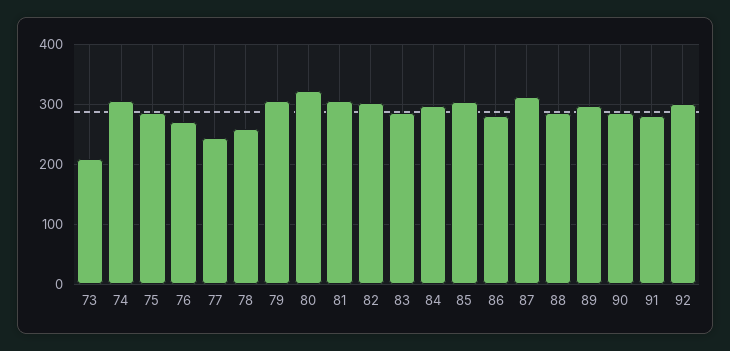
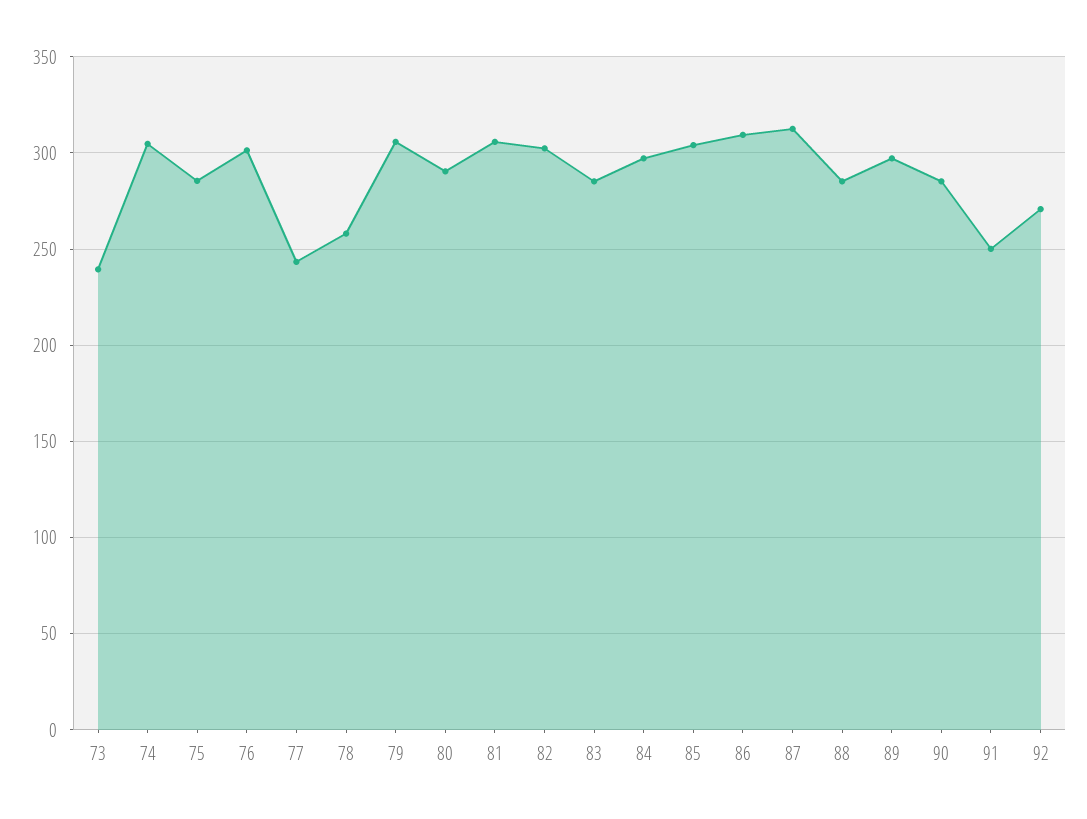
  {
-   "73": 210,
+   "73": 240,
    "74": 305,
    "75": 285,
-   "76": 270,
+   "76": 300,
    "77": 245,
    "78": 260,
    "79": 305,
-   "80": 320,
+   "80": 290,
    "81": 305,
    "82": 300,
    "83": 285,
    "84": 295,
    "85": 305,
-   "86": 280,
+   "86": 310,
    "87": 315,
    "88": 285,
    "89": 295,
    "90": 285,
-   "91": 280,
+   "91": 250,
-   "92": 300
+   "92": 270
  }

